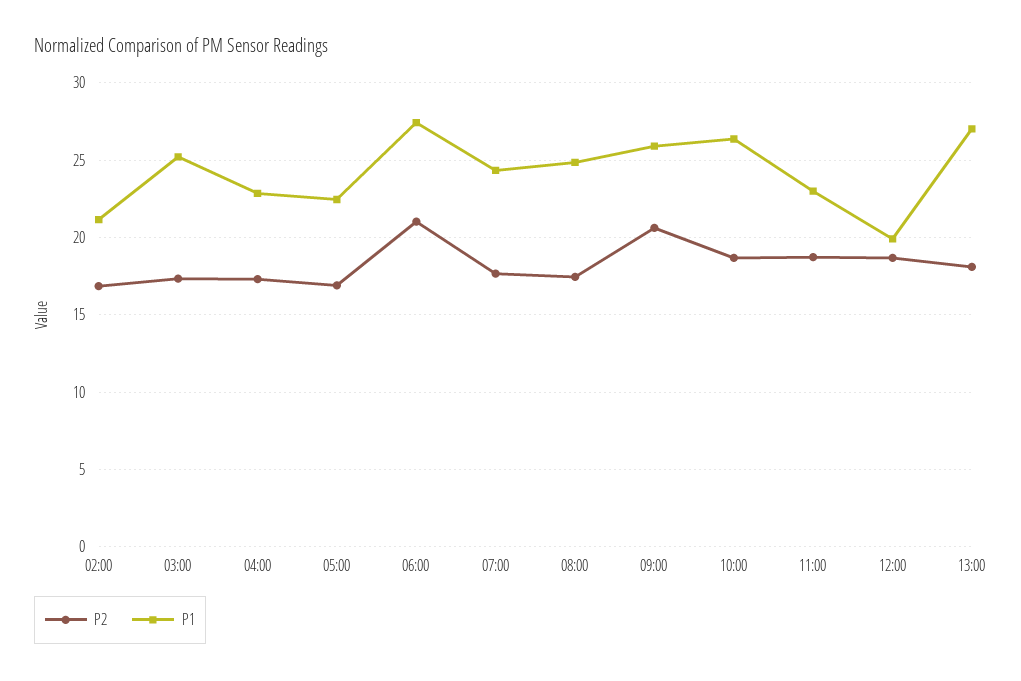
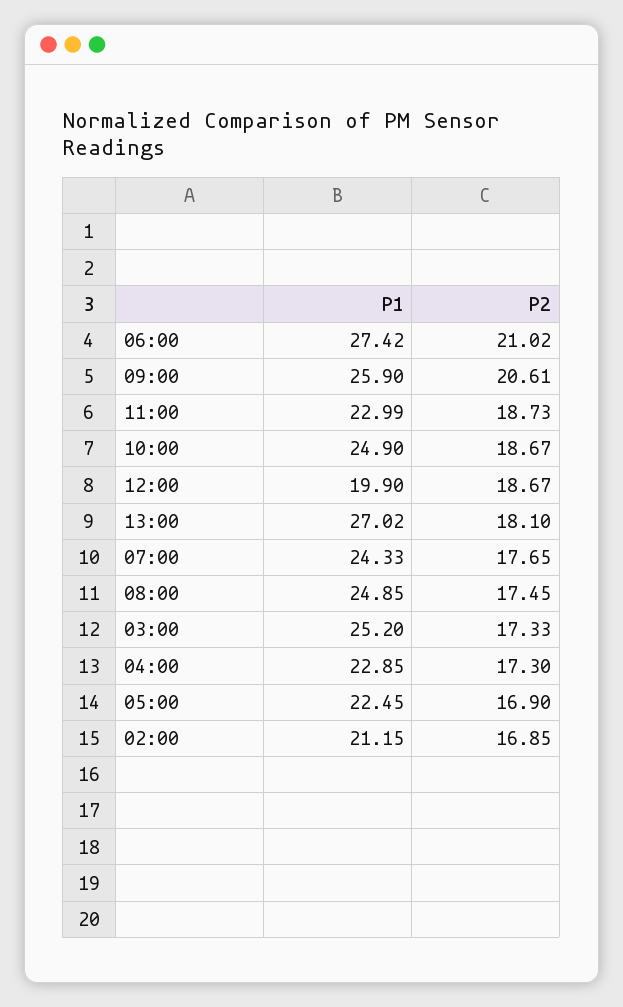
  {
    "P2": {
      "02:00": 16.85,
      "03:00": 17.33,
      "04:00": 17.3,
      "05:00": 16.9,
      "06:00": 21.02,
      "07:00": 17.65,
      "08:00": 17.45,
      "09:00": 20.61,
      "10:00": 18.67,
      "11:00": 18.73,
      "12:00": 18.67,
      "13:00": 18.1
    },
    "P1": {
      "02:00": 21.15,
      "03:00": 25.2,
      "04:00": 22.85,
      "05:00": 22.45,
      "06:00": 27.42,
      "07:00": 24.33,
      "08:00": 24.85,
      "09:00": 25.9,
-     "10:00": 26.5,
+     "10:00": 24.9,
      "11:00": 22.99,
      "12:00": 19.9,
      "13:00": 27.02
    }
  }

